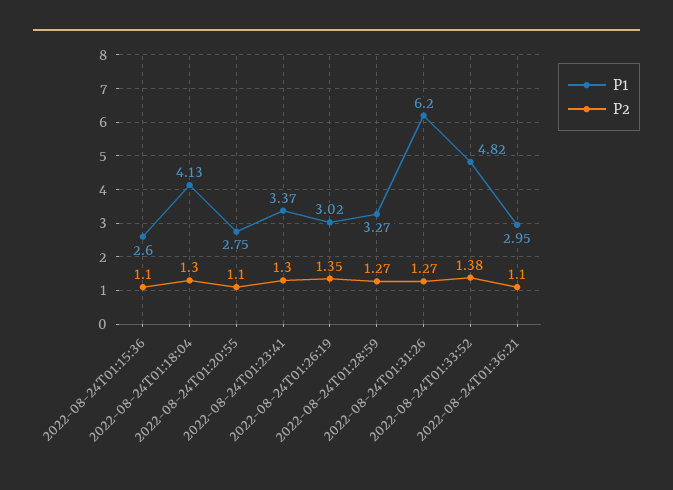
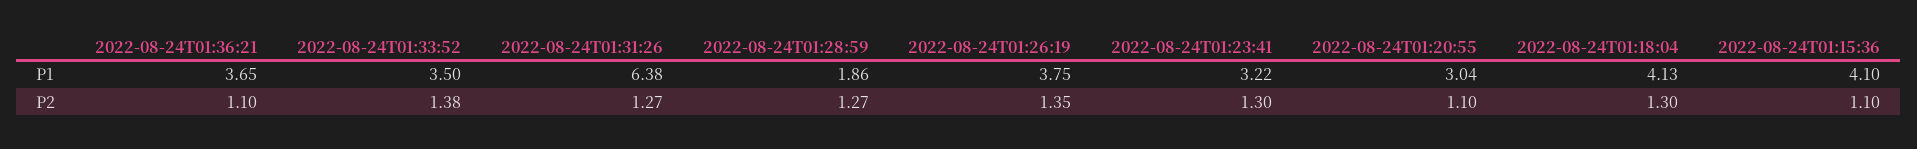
  {
    "P1": {
-     "2022-08-24T01:15:36": 2.6,
+     "2022-08-24T01:15:36": 4.1,
      "2022-08-24T01:18:04": 4.13,
-     "2022-08-24T01:20:55": 2.75,
+     "2022-08-24T01:20:55": 3.04,
-     "2022-08-24T01:23:41": 3.37,
+     "2022-08-24T01:23:41": 3.22,
-     "2022-08-24T01:26:19": 3.02,
+     "2022-08-24T01:26:19": 3.75,
-     "2022-08-24T01:28:59": 3.27,
+     "2022-08-24T01:28:59": 1.86,
-     "2022-08-24T01:31:26": 6.2,
+     "2022-08-24T01:31:26": 6.38,
-     "2022-08-24T01:33:52": 4.82,
+     "2022-08-24T01:33:52": 3.5,
-     "2022-08-24T01:36:21": 2.95
+     "2022-08-24T01:36:21": 3.65
    },
    "P2": {
      "2022-08-24T01:15:36": 1.1,
      "2022-08-24T01:18:04": 1.3,
      "2022-08-24T01:20:55": 1.1,
      "2022-08-24T01:23:41": 1.3,
      "2022-08-24T01:26:19": 1.35,
      "2022-08-24T01:28:59": 1.27,
      "2022-08-24T01:31:26": 1.27,
      "2022-08-24T01:33:52": 1.38,
      "2022-08-24T01:36:21": 1.1
    }
  }

